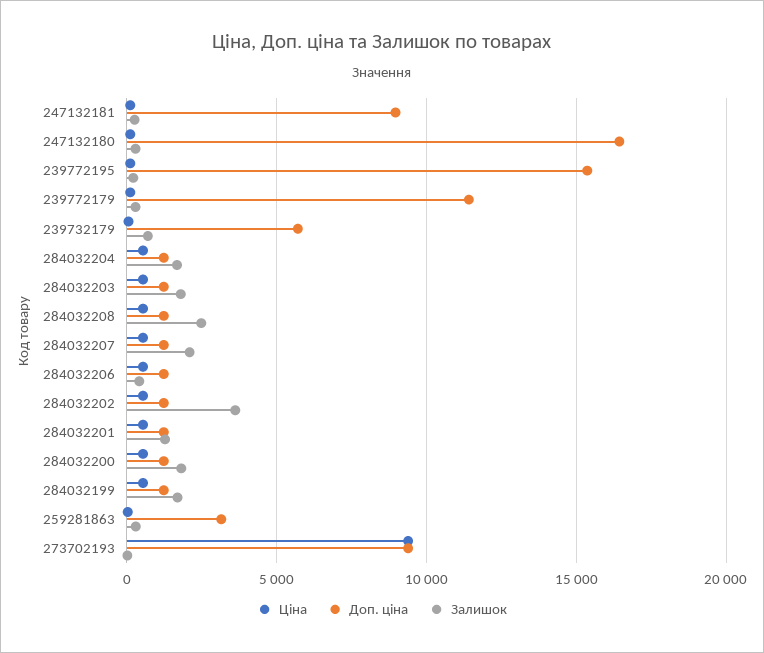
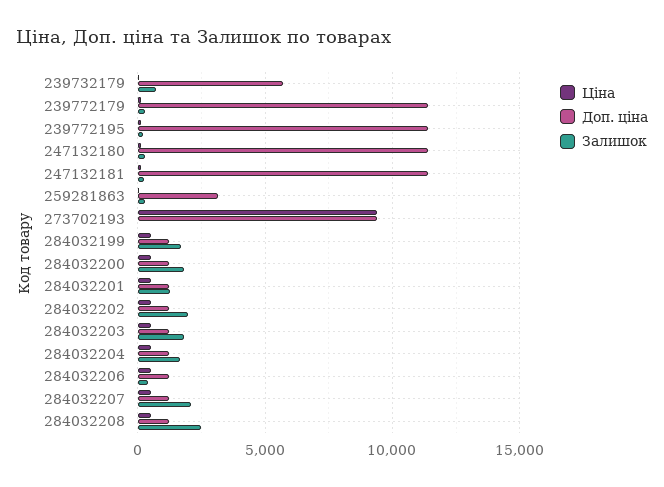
  {
    "Ціна": {
      "247132181": 0,
      "247132180": 0,
      "239772195": 0,
      "239772179": 0,
      "239732179": 0,
      "284032204": 500,
      "284032203": 500,
      "284032208": 500,
      "284032207": 500,
      "284032206": 500,
      "284032202": 500,
      "284032201": 500,
      "284032200": 500,
      "284032199": 500,
      "259281863": 0,
      "273702193": 9500
    },
    "Доп. ціна": {
-     "247132181": 9000,
+     "247132181": 11500,
-     "247132180": 16500,
+     "247132180": 11500,
-     "239772195": 15500,
+     "239772195": 11500,
      "239772179": 11500,
      "239732179": 5500,
      "284032204": 1000,
      "284032203": 1000,
      "284032208": 1000,
      "284032207": 1000,
      "284032206": 1000,
      "284032202": 1000,
      "284032201": 1000,
      "284032200": 1000,
      "284032199": 1000,
      "259281863": 3000,
      "273702193": 9500
    },
    "Залишок": {
      "247132181": 500,
      "247132180": 500,
      "239772195": 0,
      "239772179": 500,
      "239732179": 500,
      "284032204": 1500,
      "284032203": 2000,
      "284032208": 2500,
      "284032207": 2000,
      "284032206": 500,
-     "284032202": 3500,
+     "284032202": 2000,
      "284032201": 1500,
      "284032200": 2000,
      "284032199": 1500,
      "259281863": 500,
      "273702193": 0
    }
  }

